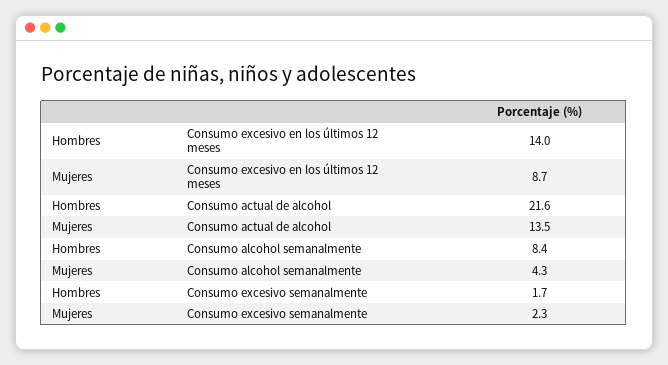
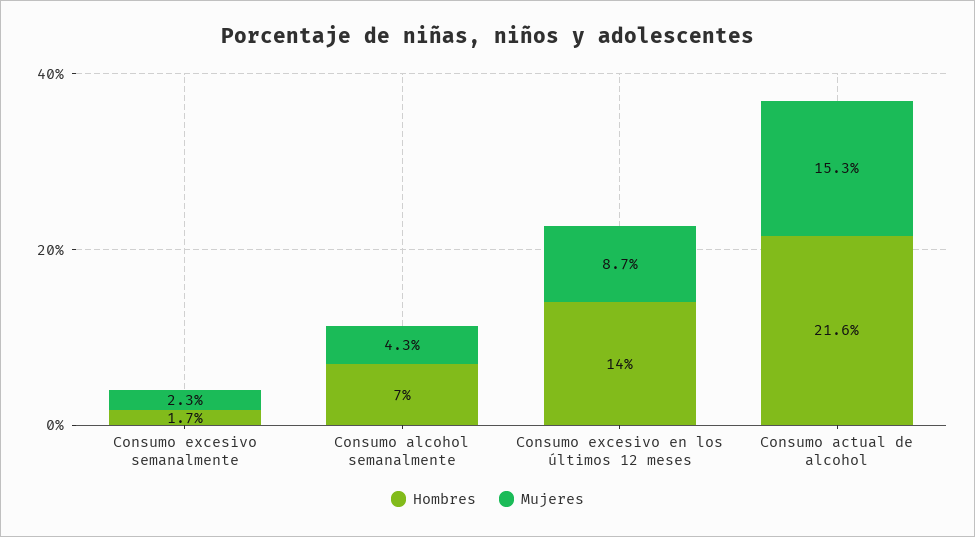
  {
    "Hombres": {
      "Consumo excesivo en los últimos 12 meses": 14,
      "Consumo actual de alcohol": 21.6,
-     "Consumo alcohol semanalmente": 8.4,
+     "Consumo alcohol semanalmente": 7,
      "Consumo excesivo semanalmente": 1.7
    },
    "Mujeres": {
      "Consumo excesivo en los últimos 12 meses": 8.7,
-     "Consumo actual de alcohol": 13.5,
+     "Consumo actual de alcohol": 15.3,
      "Consumo alcohol semanalmente": 4.3,
      "Consumo excesivo semanalmente": 2.3
    }
  }

